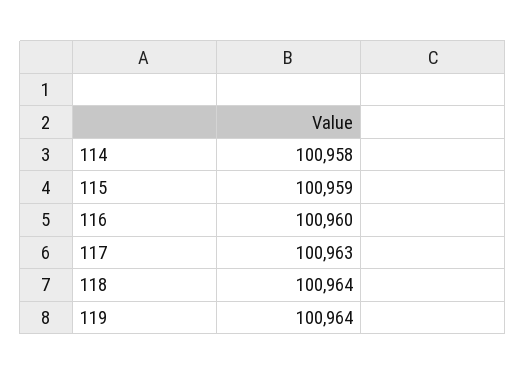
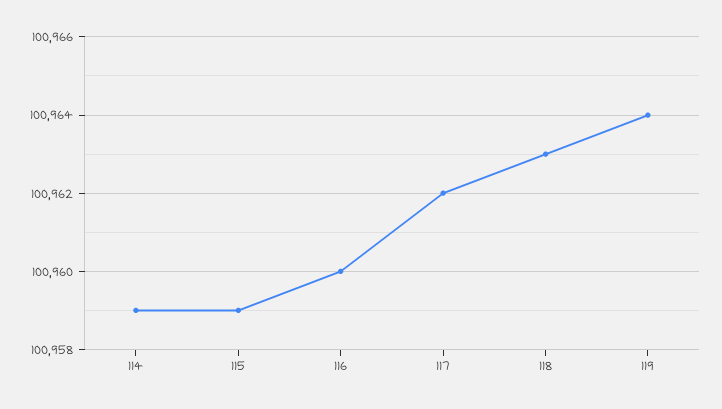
  {
-   "114": 100958,
+   "114": 100959,
    "115": 100959,
    "116": 100960,
-   "117": 100963,
+   "117": 100962,
-   "118": 100964,
+   "118": 100963,
    "119": 100964
  }

